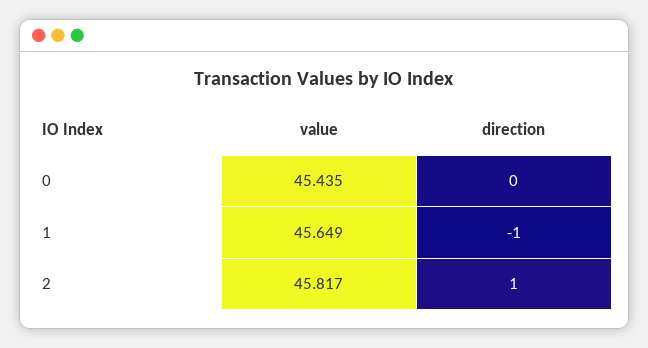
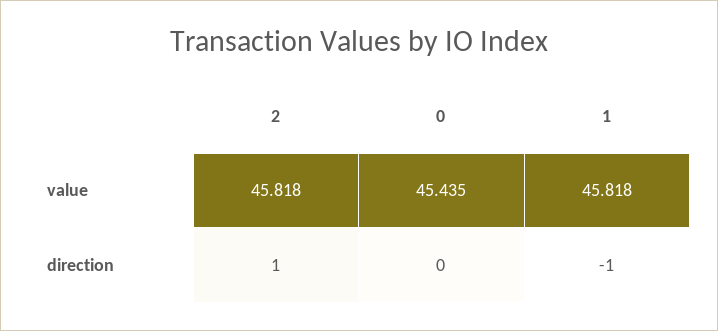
  {
    "value": {
      "0": 45.435,
-     "1": 45.649,
+     "1": 45.818,
-     "2": 45.817
+     "2": 45.818
    },
    "direction": {
      "0": 0,
      "1": -1,
      "2": 1
    }
  }

